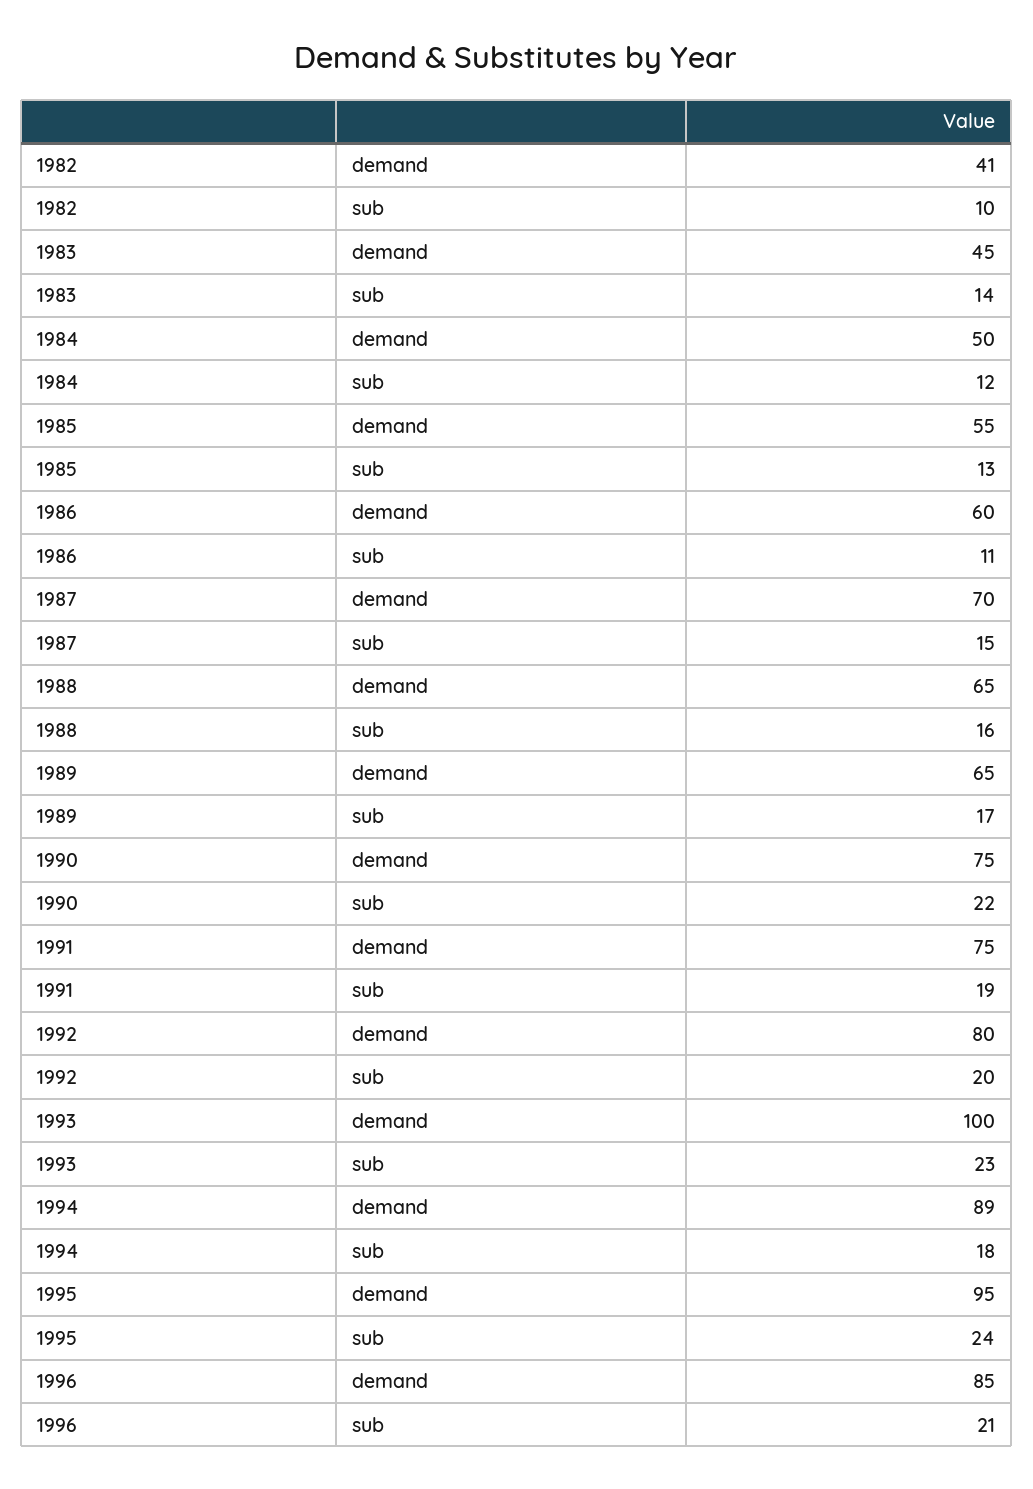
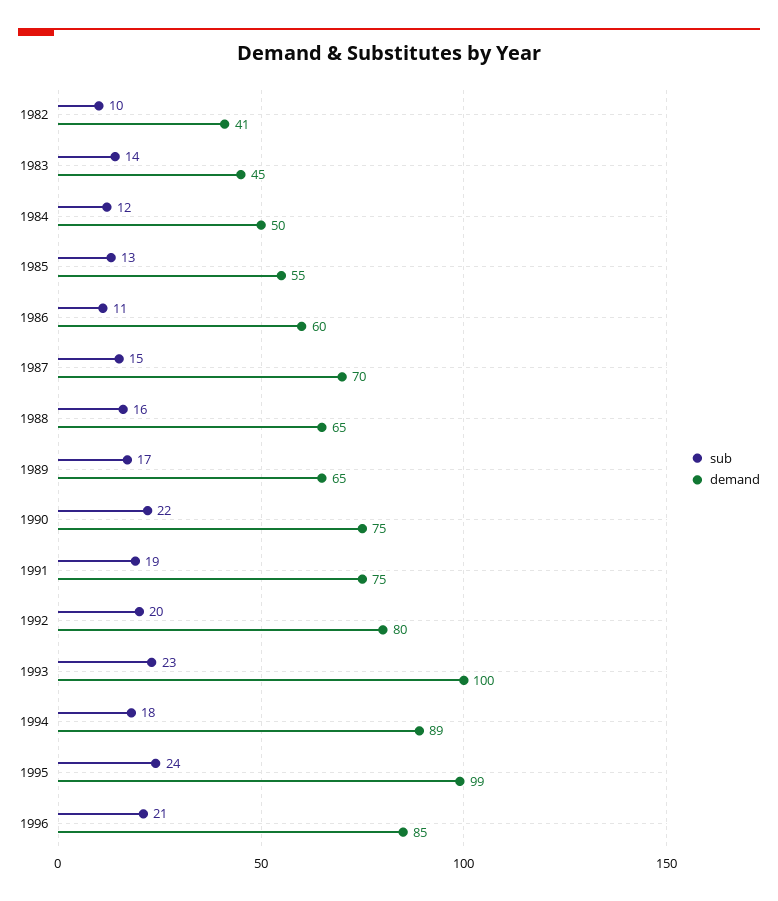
  {
    "demand": {
      "1982": 41,
      "1983": 45,
      "1984": 50,
      "1985": 55,
      "1986": 60,
      "1987": 70,
      "1988": 65,
      "1989": 65,
      "1990": 75,
      "1991": 75,
      "1992": 80,
      "1993": 100,
      "1994": 89,
-     "1995": 95,
+     "1995": 99,
      "1996": 85
    },
    "sub": {
      "1982": 10,
      "1983": 14,
      "1984": 12,
      "1985": 13,
      "1986": 11,
      "1987": 15,
      "1988": 16,
      "1989": 17,
      "1990": 22,
      "1991": 19,
      "1992": 20,
      "1993": 23,
      "1994": 18,
      "1995": 24,
      "1996": 21
    }
  }

